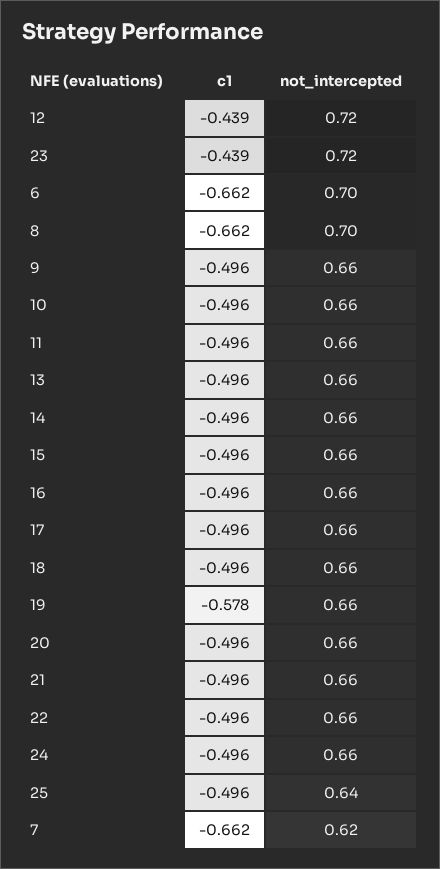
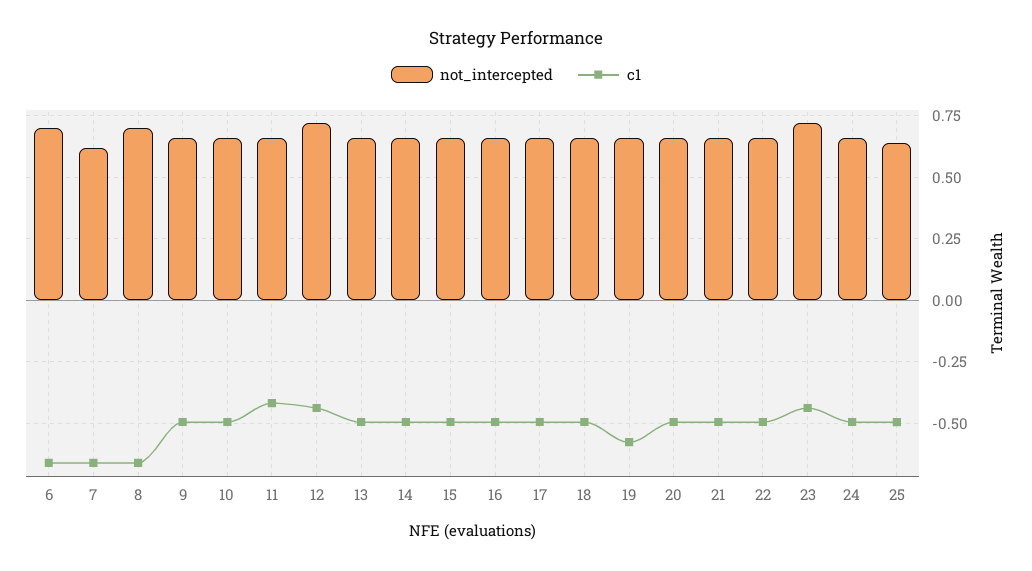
  {
    "c1": {
      "12": -0.439,
      "23": -0.439,
      "6": -0.662,
      "8": -0.662,
      "9": -0.496,
      "10": -0.496,
-     "11": -0.496,
+     "11": -0.425,
      "13": -0.496,
      "14": -0.496,
      "15": -0.496,
      "16": -0.496,
      "17": -0.496,
      "18": -0.496,
      "19": -0.578,
      "20": -0.496,
      "21": -0.496,
      "22": -0.496,
      "24": -0.496,
      "25": -0.496,
      "7": -0.662
    },
    "not_intercepted": {
      "12": 0.72,
      "23": 0.72,
      "6": 0.7,
      "8": 0.7,
      "9": 0.66,
      "10": 0.66,
      "11": 0.66,
      "13": 0.66,
      "14": 0.66,
      "15": 0.66,
      "16": 0.66,
      "17": 0.66,
      "18": 0.66,
      "19": 0.66,
      "20": 0.66,
      "21": 0.66,
      "22": 0.66,
      "24": 0.66,
      "25": 0.64,
      "7": 0.62
    }
  }

